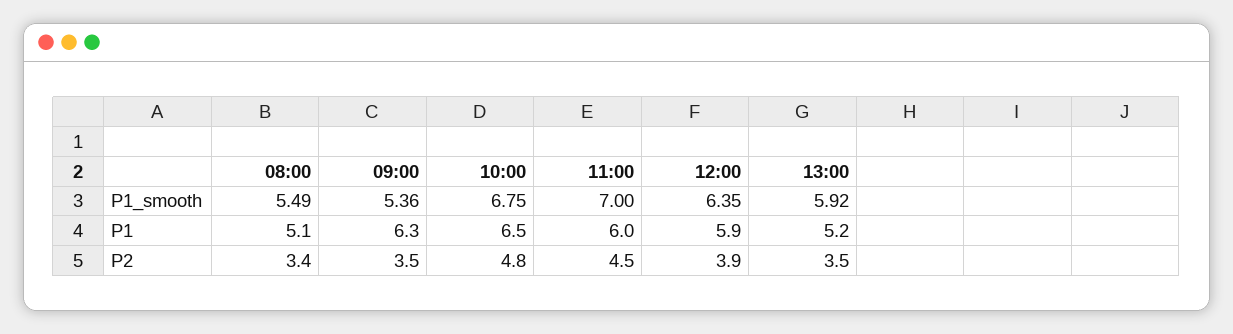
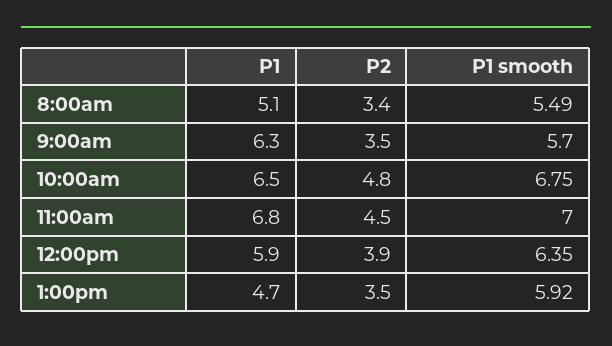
  {
    "08:00": {
      "P1_smooth": 5.49,
      "P1": 5.1,
      "P2": 3.4
    },
    "09:00": {
-     "P1_smooth": 5.36,
+     "P1_smooth": 5.7,
      "P1": 6.3,
      "P2": 3.5
    },
    "10:00": {
      "P1_smooth": 6.75,
      "P1": 6.5,
      "P2": 4.8
    },
    "11:00": {
      "P1_smooth": 7,
-     "P1": 6,
+     "P1": 6.8,
      "P2": 4.5
    },
    "12:00": {
      "P1_smooth": 6.35,
      "P1": 5.9,
      "P2": 3.9
    },
    "13:00": {
      "P1_smooth": 5.92,
-     "P1": 5.2,
+     "P1": 4.7,
      "P2": 3.5
    }
  }

